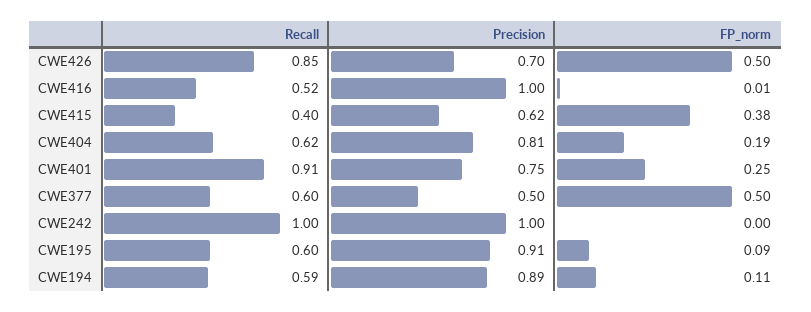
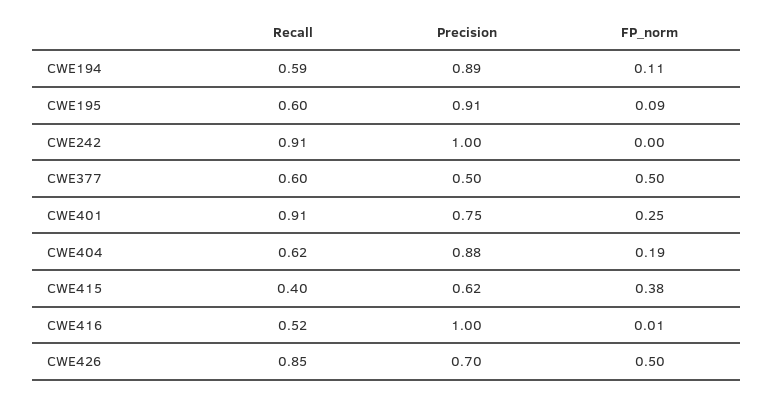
  {
    "Recall": {
      "CWE426": 0.85,
      "CWE416": 0.52,
      "CWE415": 0.4,
      "CWE404": 0.62,
      "CWE401": 0.91,
      "CWE377": 0.6,
-     "CWE242": 1,
+     "CWE242": 0.91,
      "CWE195": 0.6,
      "CWE194": 0.59
    },
    "Precision": {
      "CWE426": 0.7,
      "CWE416": 1,
      "CWE415": 0.62,
-     "CWE404": 0.81,
+     "CWE404": 0.88,
      "CWE401": 0.75,
      "CWE377": 0.5,
      "CWE242": 1,
      "CWE195": 0.91,
      "CWE194": 0.89
    },
    "FP_norm": {
      "CWE426": 0.5,
      "CWE416": 0.01,
      "CWE415": 0.38,
      "CWE404": 0.19,
      "CWE401": 0.25,
      "CWE377": 0.5,
      "CWE242": 0,
      "CWE195": 0.09,
      "CWE194": 0.11
    }
  }

